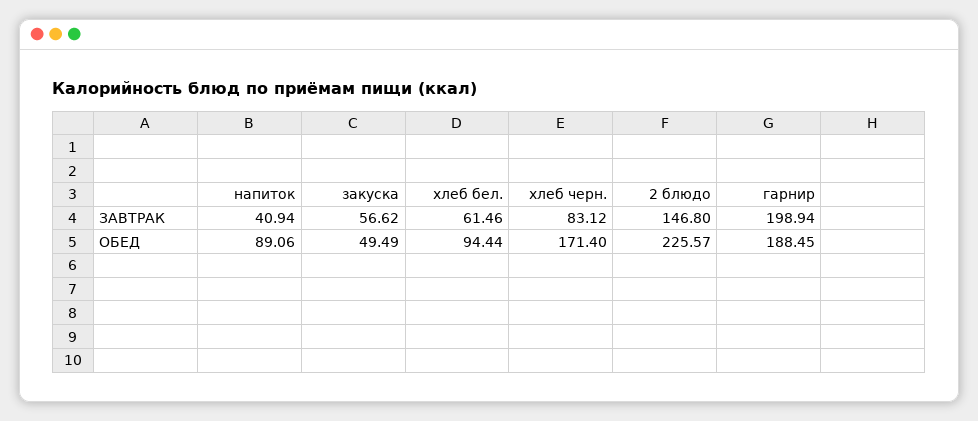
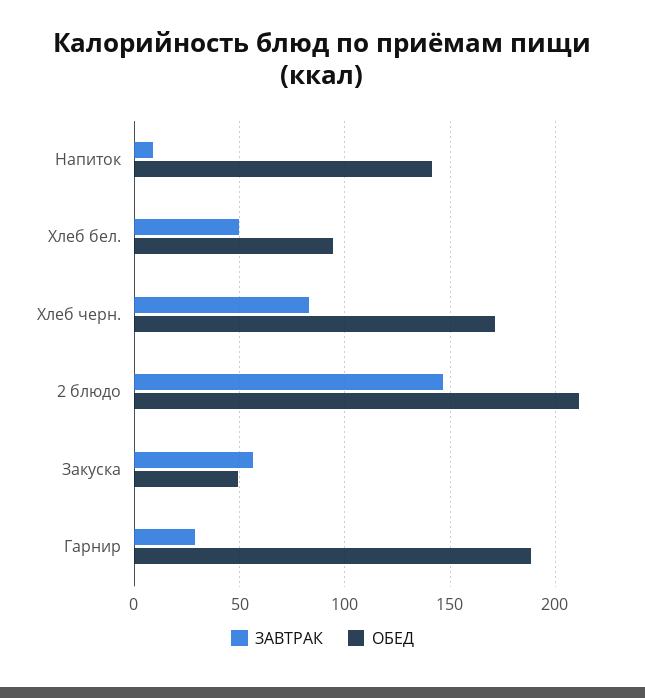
  {
    "ЗАВТРАК": {
-     "напиток": 40.94,
+     "напиток": 10,
      "закуска": 56.62,
-     "хлеб бел.": 61.46,
+     "хлеб бел.": 50,
      "хлеб черн.": 83.12,
      "2 блюдо": 146.8,
-     "гарнир": 198.94
+     "гарнир": 30
    },
    "ОБЕД": {
-     "напиток": 89.06,
+     "напиток": 140,
      "закуска": 49.49,
      "хлеб бел.": 94.44,
      "хлеб черн.": 171.4,
-     "2 блюдо": 225.57,
+     "2 блюдо": 210,
      "гарнир": 188.45
    }
  }

